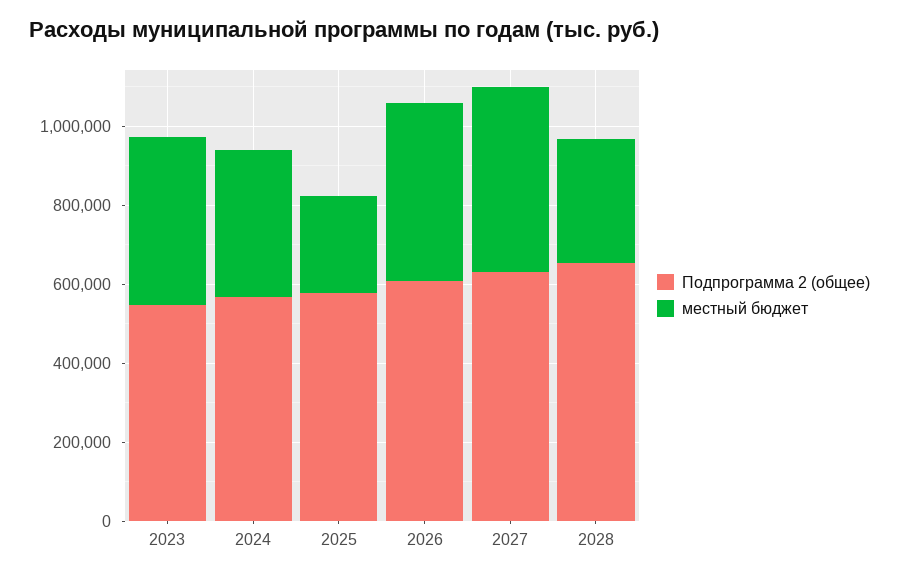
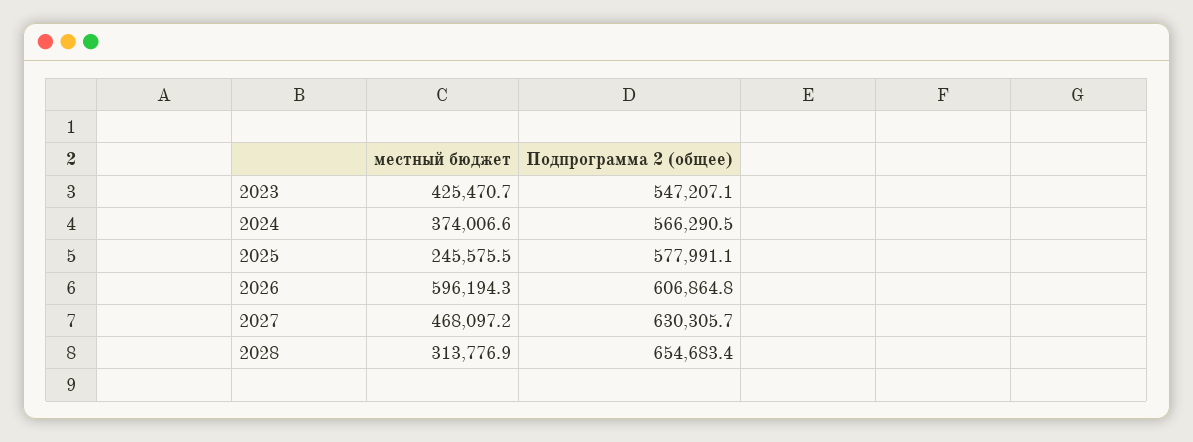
  {
    "Подпрограмма 2 (общее)": {
      "2023": 547207.1,
      "2024": 566290.5,
      "2025": 577991.1,
      "2026": 606864.8,
      "2027": 630305.7,
      "2028": 654683.4
    },
    "местный бюджет": {
      "2023": 425470.7,
      "2024": 374006.6,
      "2025": 245575.5,
-     "2026": 450000,
+     "2026": 596194.3,
      "2027": 468097.2,
      "2028": 313776.9
    }
  }

